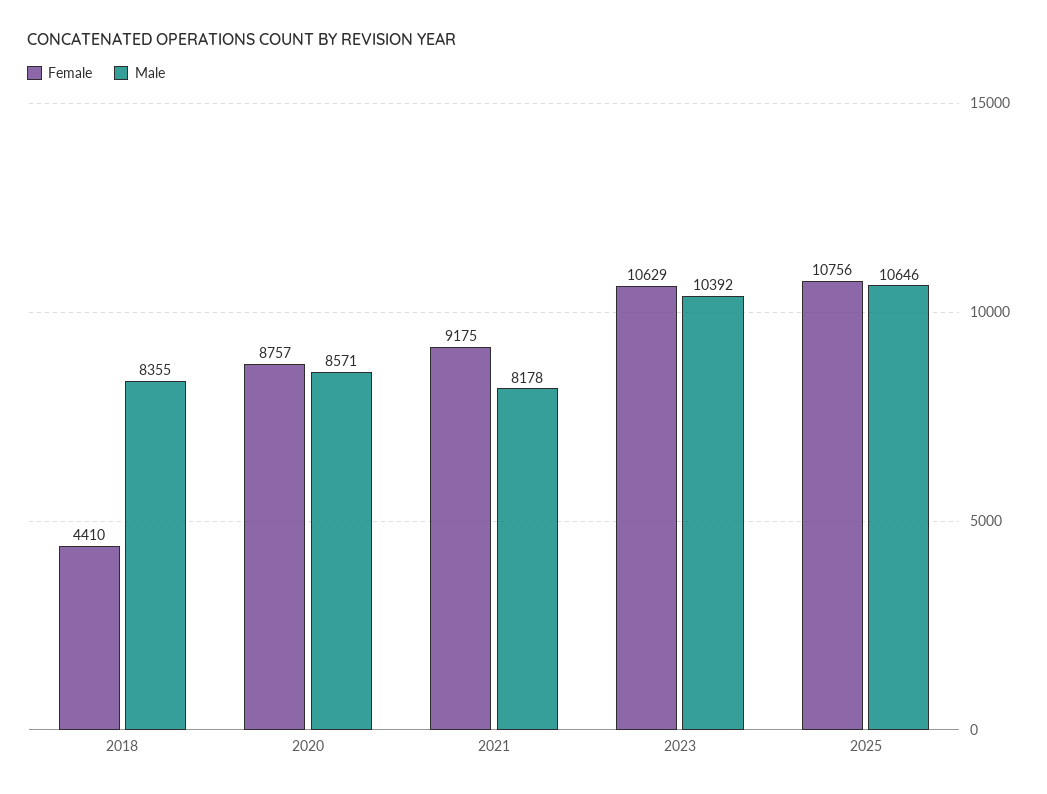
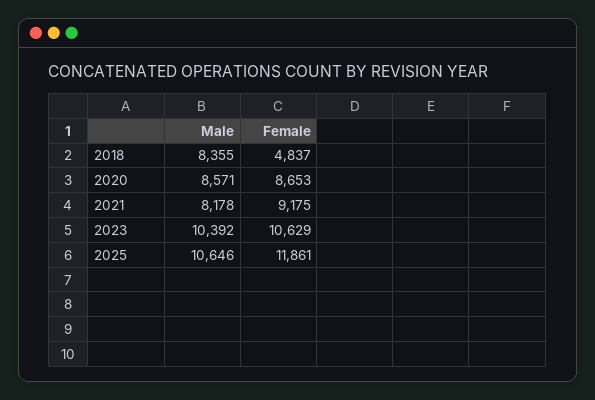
  {
    "Female": {
-     "2018": 4410,
+     "2018": 4837,
-     "2020": 8757,
+     "2020": 8653,
      "2021": 9175,
      "2023": 10629,
-     "2025": 10756
+     "2025": 11861
    },
    "Male": {
      "2018": 8355,
      "2020": 8571,
      "2021": 8178,
      "2023": 10392,
      "2025": 10646
    }
  }

